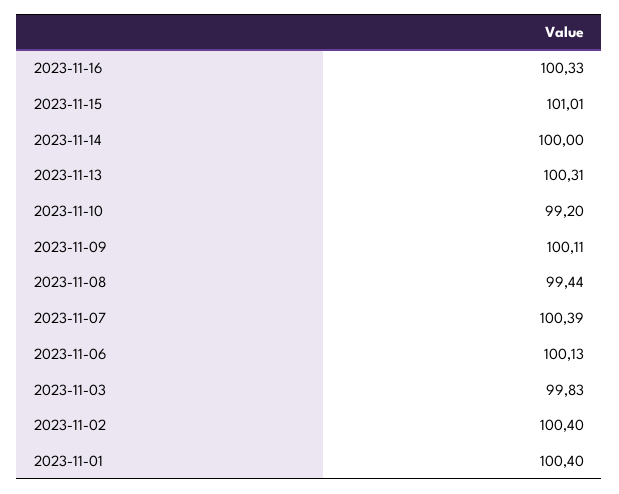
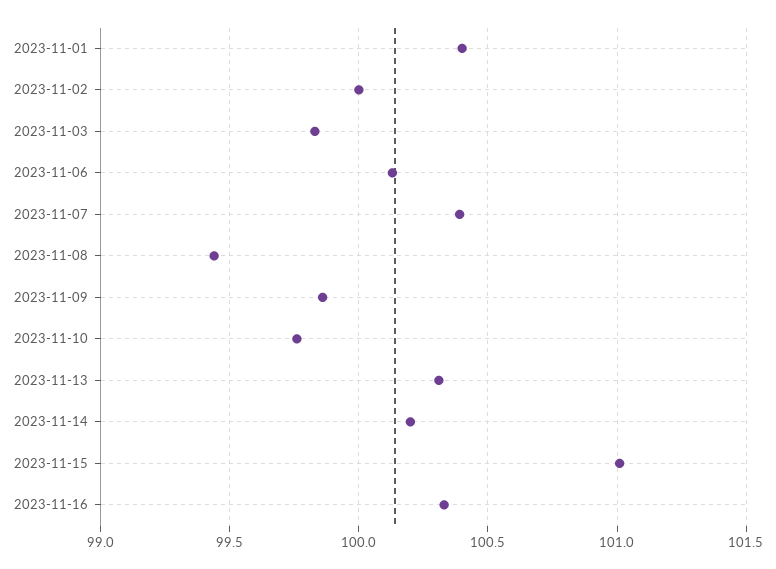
  {
    "2023-11-16": 100.33,
    "2023-11-15": 101.01,
-   "2023-11-14": 100,
+   "2023-11-14": 100.2,
    "2023-11-13": 100.31,
-   "2023-11-10": 99.2,
+   "2023-11-10": 99.75,
-   "2023-11-09": 100.11,
+   "2023-11-09": 99.85,
    "2023-11-08": 99.44,
    "2023-11-07": 100.39,
    "2023-11-06": 100.13,
    "2023-11-03": 99.83,
-   "2023-11-02": 100.4,
+   "2023-11-02": 100,
    "2023-11-01": 100.4
  }

